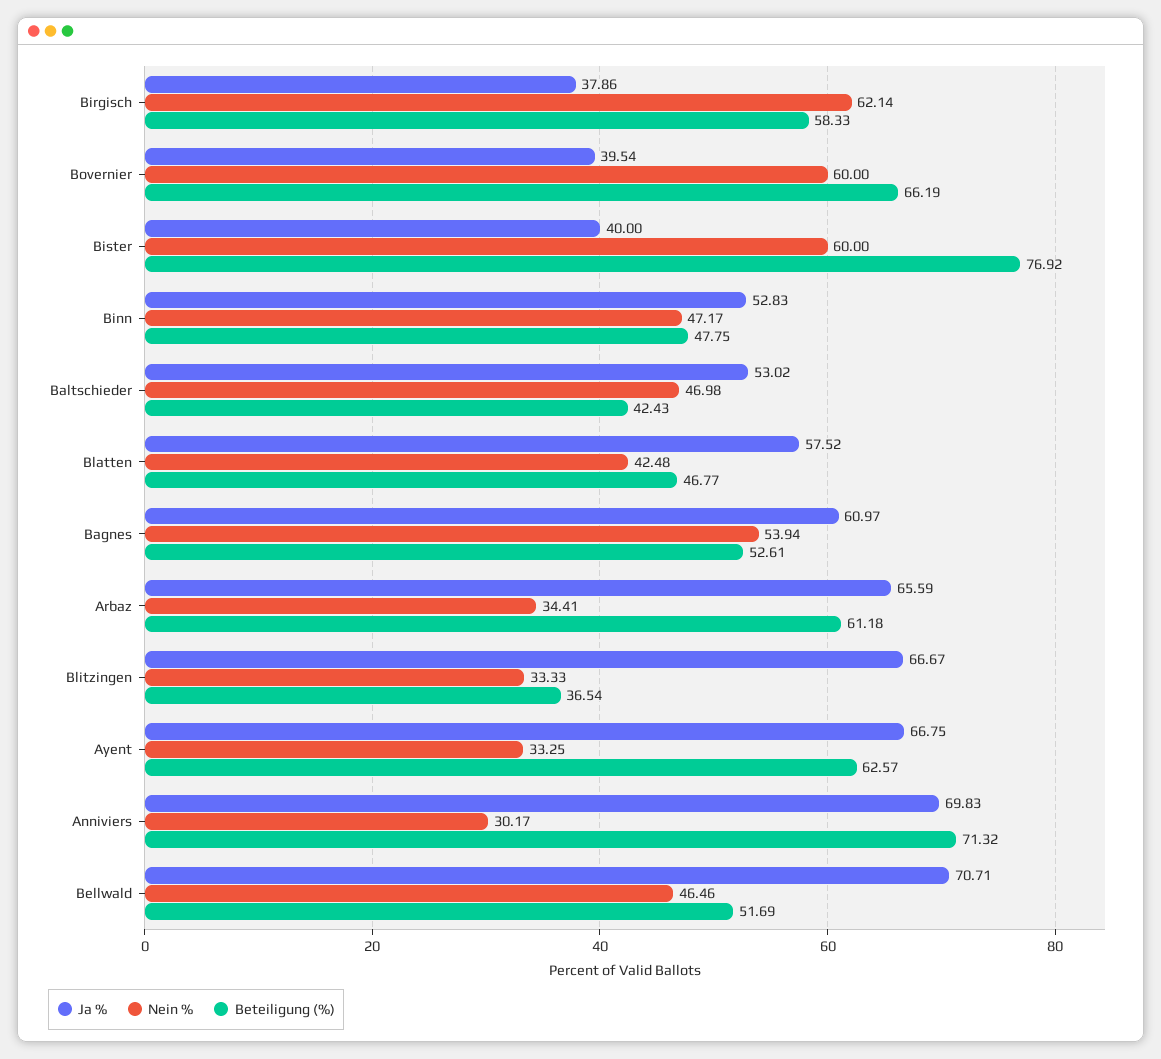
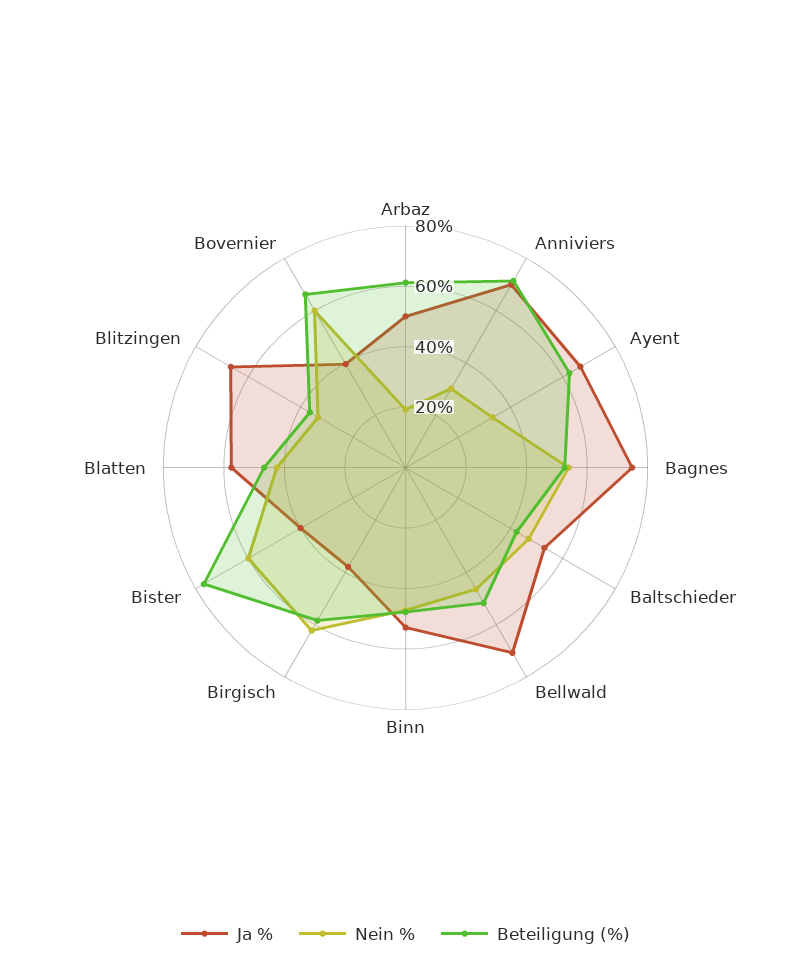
  {
    "Ja %": {
      "Birgisch": 37.86,
      "Bovernier": 39.54,
      "Bister": 40,
      "Binn": 52.83,
      "Baltschieder": 53.02,
      "Blatten": 57.52,
-     "Bagnes": 60.97,
+     "Bagnes": 75,
-     "Arbaz": 65.59,
+     "Arbaz": 50,
      "Blitzingen": 66.67,
      "Ayent": 66.75,
      "Anniviers": 69.83,
      "Bellwald": 70.71
    },
    "Nein %": {
      "Birgisch": 62.14,
      "Bovernier": 60,
      "Bister": 60,
      "Binn": 47.17,
      "Baltschieder": 46.98,
      "Blatten": 42.48,
      "Bagnes": 53.94,
-     "Arbaz": 34.41,
+     "Arbaz": 20,
      "Blitzingen": 33.33,
      "Ayent": 33.25,
      "Anniviers": 30.17,
      "Bellwald": 46.46
    },
    "Beteiligung (%)": {
      "Birgisch": 58.33,
      "Bovernier": 66.19,
      "Bister": 76.92,
      "Binn": 47.75,
      "Baltschieder": 42.43,
      "Blatten": 46.77,
      "Bagnes": 52.61,
      "Arbaz": 61.18,
      "Blitzingen": 36.54,
      "Ayent": 62.57,
      "Anniviers": 71.32,
      "Bellwald": 51.69
    }
  }

